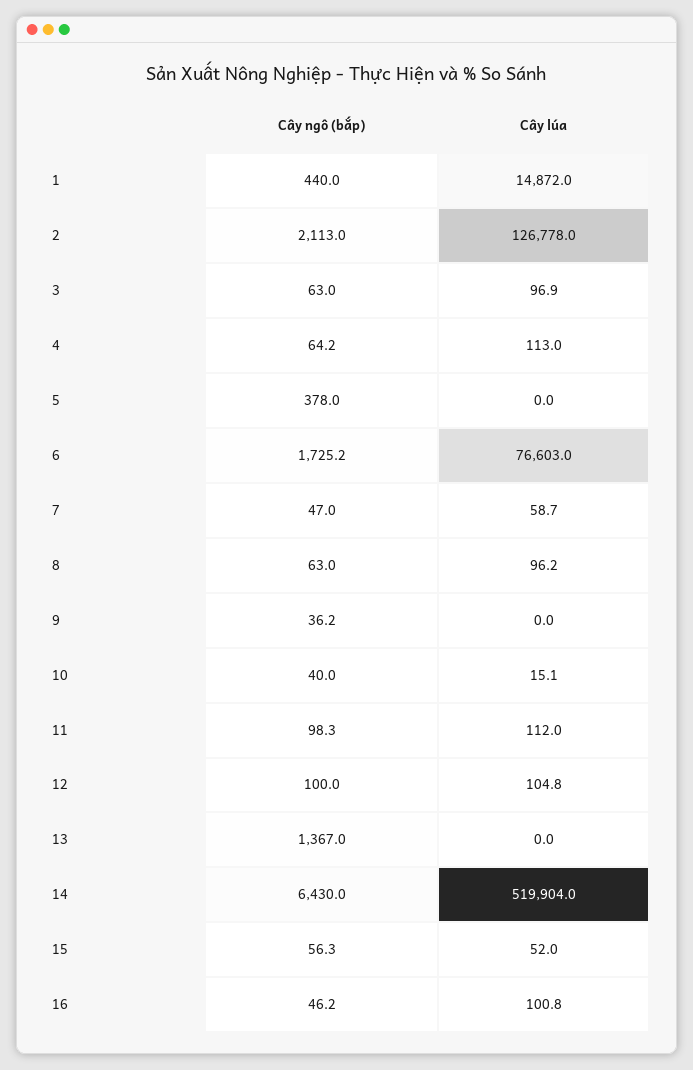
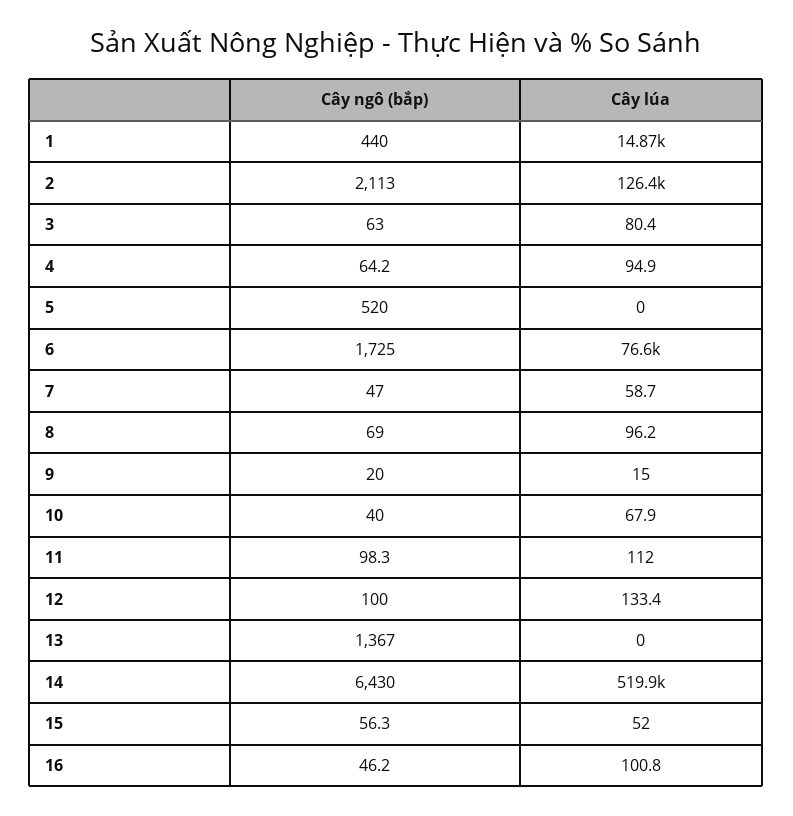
  {
    "Cây ngô (bắp)": {
      "1": 440,
      "2": 2113,
      "3": 63,
      "4": 64.2,
-     "5": 378,
+     "5": 520,
-     "6": 1725.2,
+     "6": 1725,
      "7": 47,
-     "8": 63,
+     "8": 69,
-     "9": 36.2,
+     "9": 20,
      "10": 40,
      "11": 98.3,
      "12": 100,
      "13": 1367,
      "14": 6430,
      "15": 56.3,
      "16": 46.2
    },
    "Cây lúa": {
      "1": 14872,
-     "2": 126778,
+     "2": 126400,
-     "3": 96.9,
+     "3": 80.4,
-     "4": 113,
+     "4": 94.9,
      "5": 0,
      "6": 76603,
      "7": 58.7,
      "8": 96.2,
-     "9": 0,
+     "9": 15,
-     "10": 15.1,
+     "10": 67.9,
      "11": 112,
-     "12": 104.8,
+     "12": 133.4,
      "13": 0,
      "14": 519904,
      "15": 52,
      "16": 100.8
    }
  }

